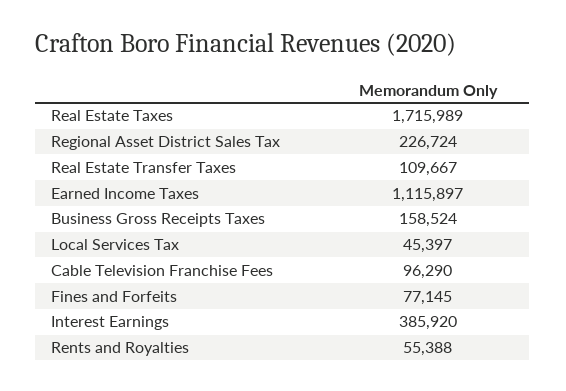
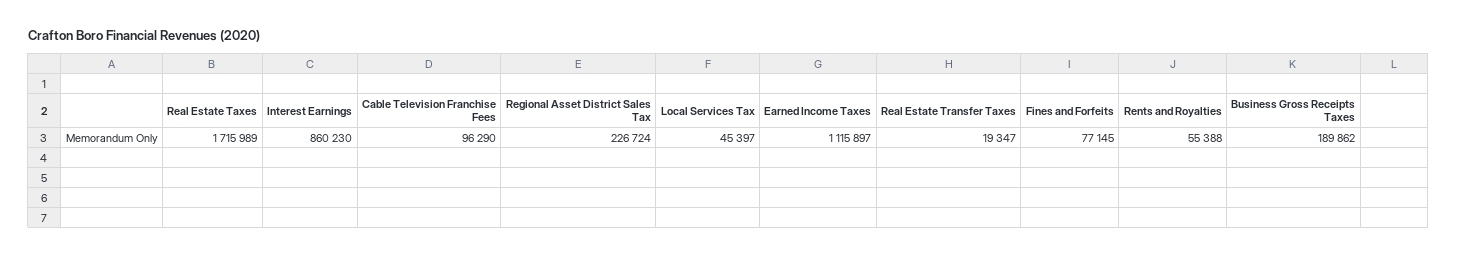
  {
    "Real Estate Taxes": 1715989,
    "Regional Asset District Sales Tax": 226724,
-   "Real Estate Transfer Taxes": 109667,
+   "Real Estate Transfer Taxes": 19347,
    "Earned Income Taxes": 1115897,
-   "Business Gross Receipts Taxes": 158524,
+   "Business Gross Receipts Taxes": 189862,
    "Local Services Tax": 45397,
    "Cable Television Franchise Fees": 96290,
    "Fines and Forfeits": 77145,
-   "Interest Earnings": 385920,
+   "Interest Earnings": 860230,
    "Rents and Royalties": 55388
  }

